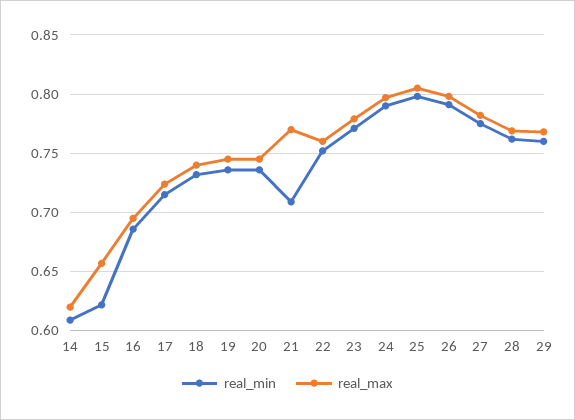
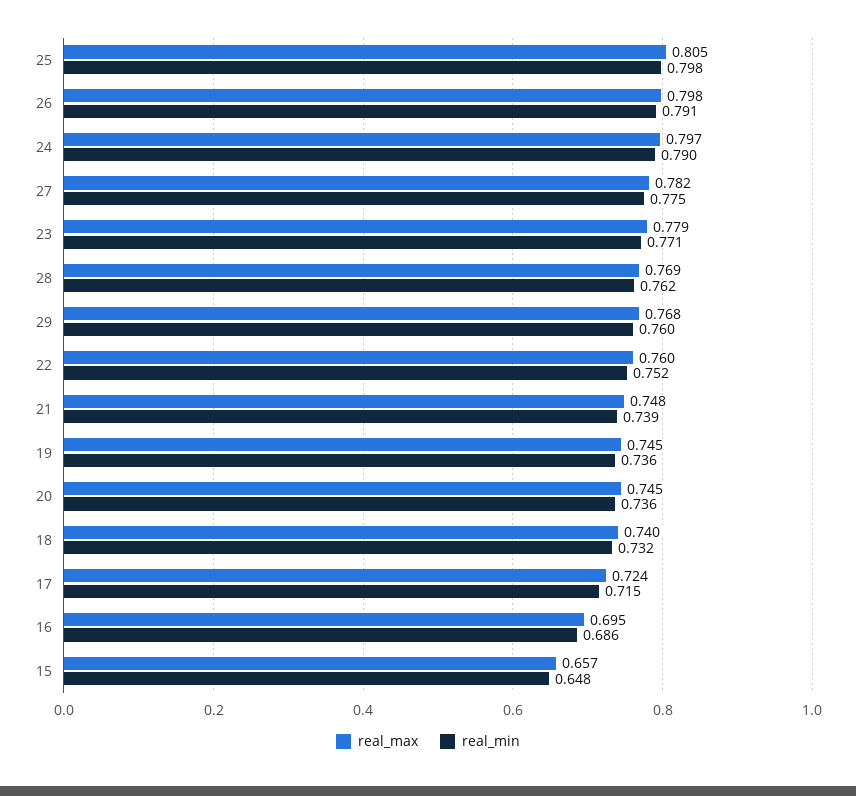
  {
    "real_min": {
-     "14": 0.61,
-     "15": 0.62,
+     "15": 0.648,
      "16": 0.686,
      "17": 0.715,
      "18": 0.732,
      "19": 0.736,
      "20": 0.736,
-     "21": 0.71,
+     "21": 0.739,
      "22": 0.752,
      "23": 0.771,
      "24": 0.79,
      "25": 0.798,
      "26": 0.791,
      "27": 0.775,
      "28": 0.762,
      "29": 0.76
    },
    "real_max": {
-     "14": 0.62,
      "15": 0.657,
      "16": 0.695,
      "17": 0.724,
      "18": 0.74,
      "19": 0.745,
      "20": 0.745,
-     "21": 0.77,
+     "21": 0.748,
      "22": 0.76,
      "23": 0.779,
      "24": 0.797,
      "25": 0.805,
      "26": 0.798,
      "27": 0.782,
      "28": 0.769,
      "29": 0.768
    }
  }

